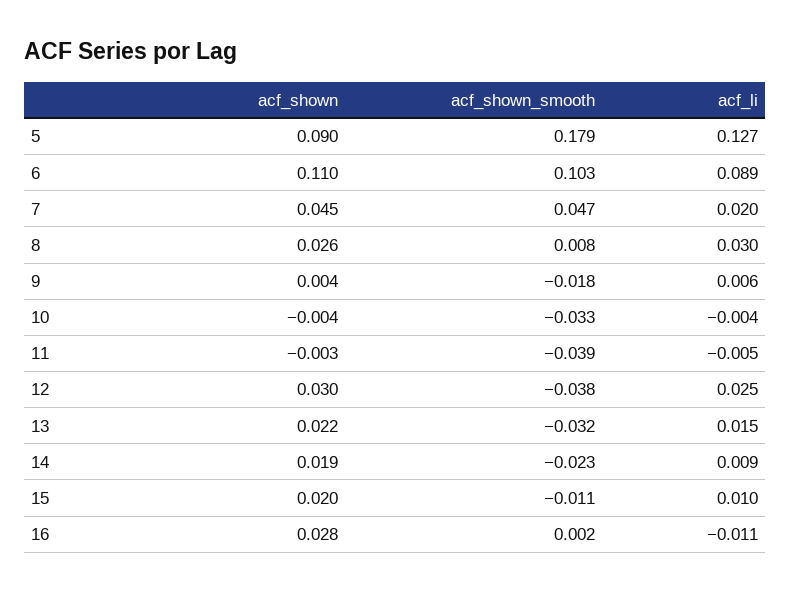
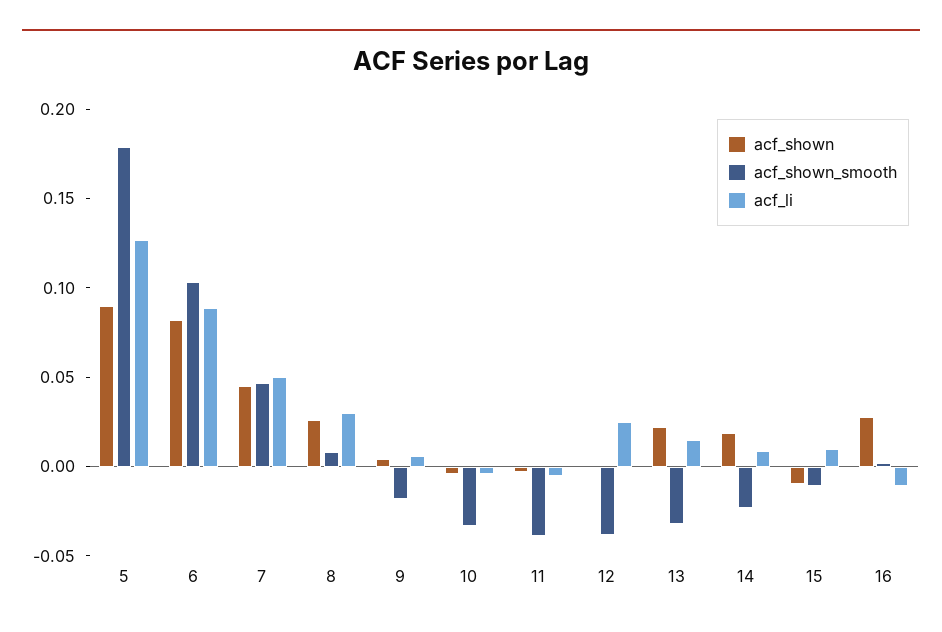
  {
    "acf_shown": {
      "5": 0.09,
-     "6": 0.11,
+     "6": 0.08,
      "7": 0.045,
      "8": 0.026,
      "9": 0.004,
      "10": -0.004,
      "11": -0.003,
-     "12": 0.03,
+     "12": 0,
      "13": 0.022,
      "14": 0.019,
-     "15": 0.02,
+     "15": -0.01,
      "16": 0.028
    },
    "acf_shown_smooth": {
      "5": 0.179,
      "6": 0.103,
      "7": 0.047,
      "8": 0.008,
      "9": -0.018,
      "10": -0.033,
      "11": -0.039,
      "12": -0.038,
      "13": -0.032,
      "14": -0.023,
      "15": -0.011,
      "16": 0.002
    },
    "acf_li": {
      "5": 0.127,
      "6": 0.089,
-     "7": 0.02,
+     "7": 0.05,
      "8": 0.03,
      "9": 0.006,
      "10": -0.004,
      "11": -0.005,
      "12": 0.025,
      "13": 0.015,
      "14": 0.009,
      "15": 0.01,
      "16": -0.011
    }
  }

